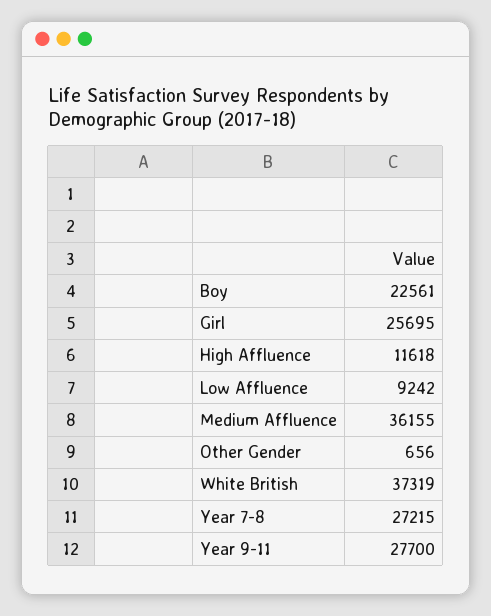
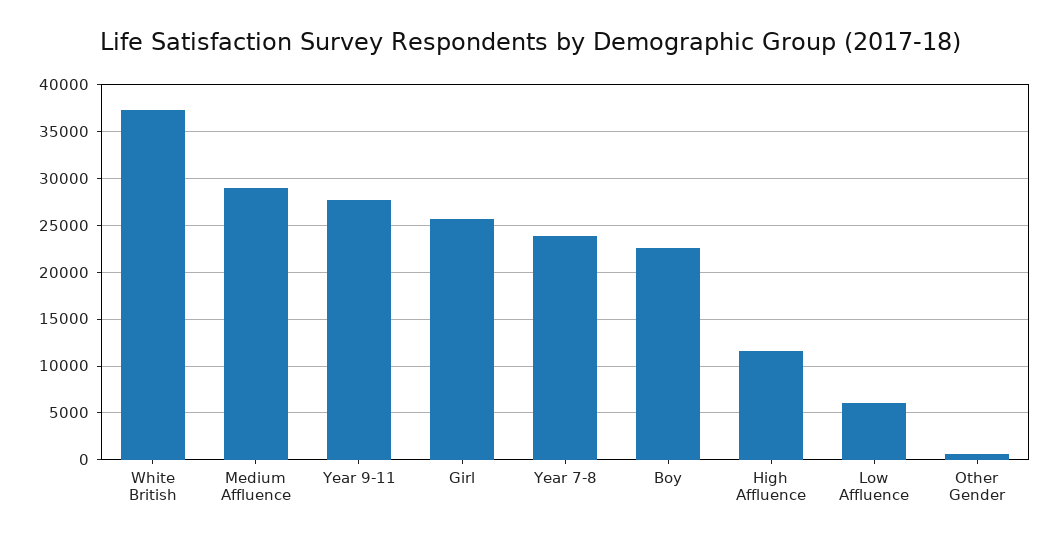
  {
    "Boy": 22561,
    "Girl": 25695,
    "High Affluence": 11618,
-   "Low Affluence": 9242,
+   "Low Affluence": 6000,
-   "Medium Affluence": 36155,
+   "Medium Affluence": 29000,
    "Other Gender": 656,
    "White British": 37319,
-   "Year 7-8": 27215,
+   "Year 7-8": 24000,
    "Year 9-11": 27700
  }

